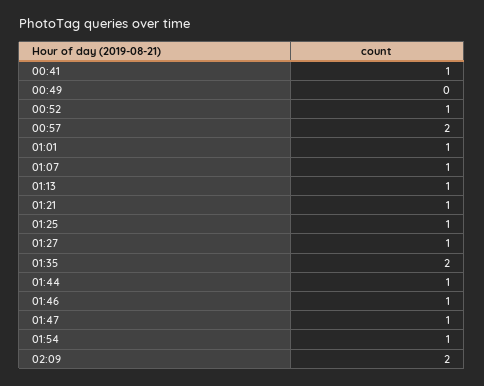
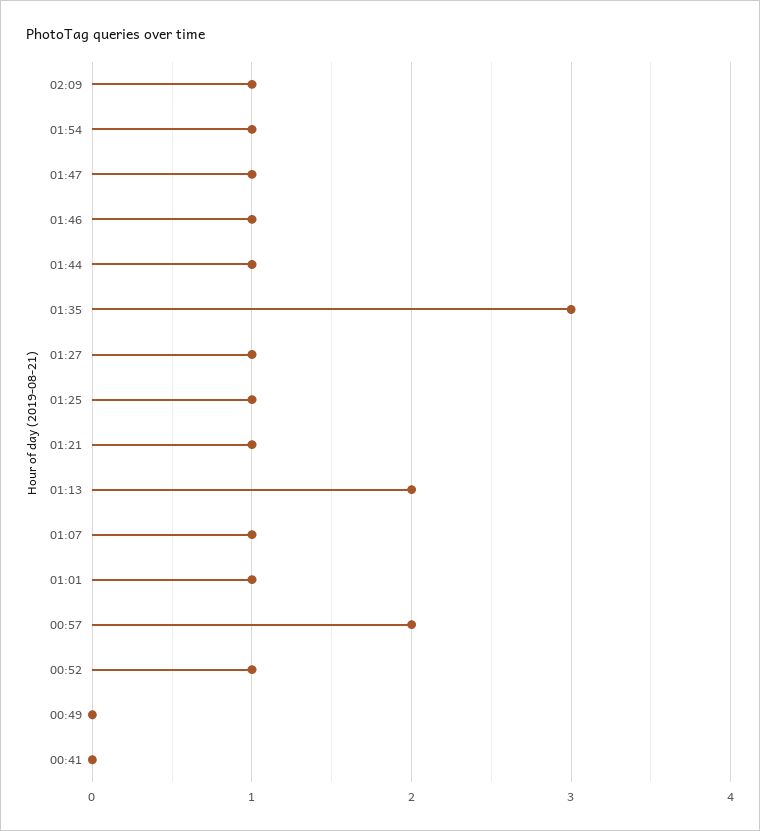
  {
-   "00:41": 1,
+   "00:41": 0,
    "00:49": 0,
    "00:52": 1,
    "00:57": 2,
    "01:01": 1,
    "01:07": 1,
-   "01:13": 1,
+   "01:13": 2,
    "01:21": 1,
    "01:25": 1,
    "01:27": 1,
-   "01:35": 2,
+   "01:35": 3,
    "01:44": 1,
    "01:46": 1,
    "01:47": 1,
    "01:54": 1,
-   "02:09": 2
+   "02:09": 1
  }

